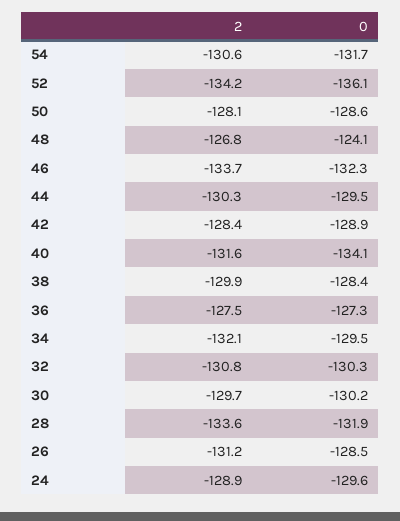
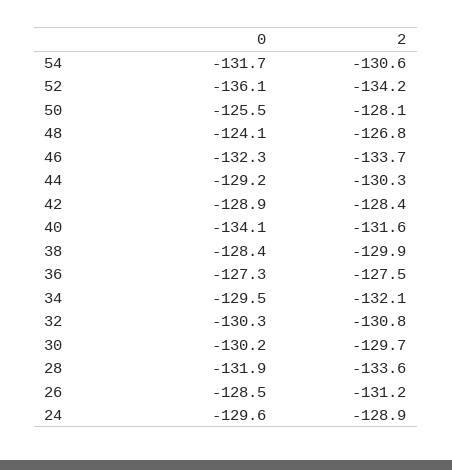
  {
    "2": {
      "54": -130.6,
      "52": -134.2,
      "50": -128.1,
      "48": -126.8,
      "46": -133.7,
      "44": -130.3,
      "42": -128.4,
      "40": -131.6,
      "38": -129.9,
      "36": -127.5,
      "34": -132.1,
      "32": -130.8,
      "30": -129.7,
      "28": -133.6,
      "26": -131.2,
      "24": -128.9
    },
    "0": {
      "54": -131.7,
      "52": -136.1,
-     "50": -128.6,
+     "50": -125.5,
      "48": -124.1,
      "46": -132.3,
-     "44": -129.5,
+     "44": -129.2,
      "42": -128.9,
      "40": -134.1,
      "38": -128.4,
      "36": -127.3,
      "34": -129.5,
      "32": -130.3,
      "30": -130.2,
      "28": -131.9,
      "26": -128.5,
      "24": -129.6
    }
  }

